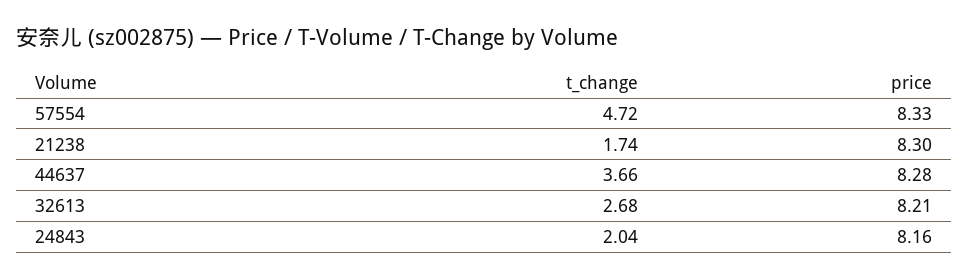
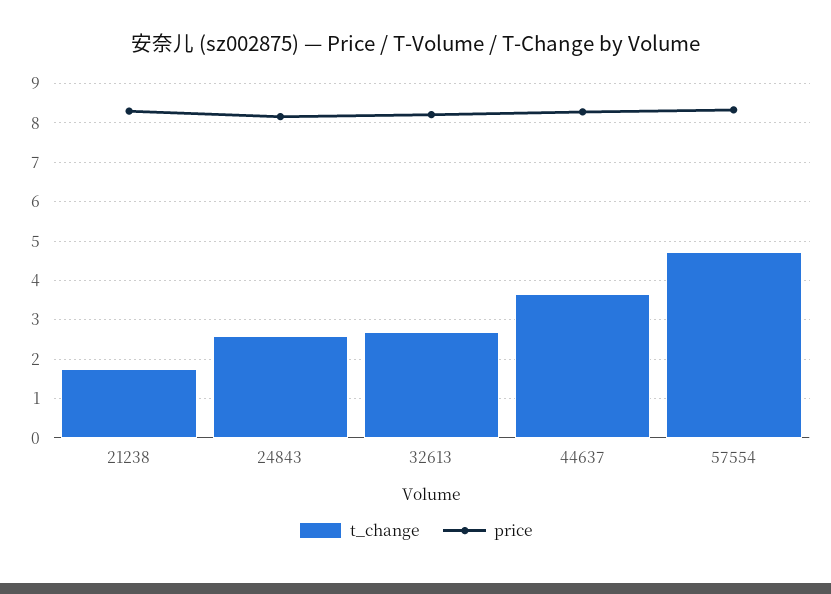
  {
    "t_change": {
      "57554": 4.72,
      "21238": 1.74,
      "44637": 3.66,
      "32613": 2.68,
-     "24843": 2.04
+     "24843": 2.6
    },
    "price": {
      "57554": 8.33,
      "21238": 8.3,
      "44637": 8.28,
      "32613": 8.21,
      "24843": 8.16
    }
  }

